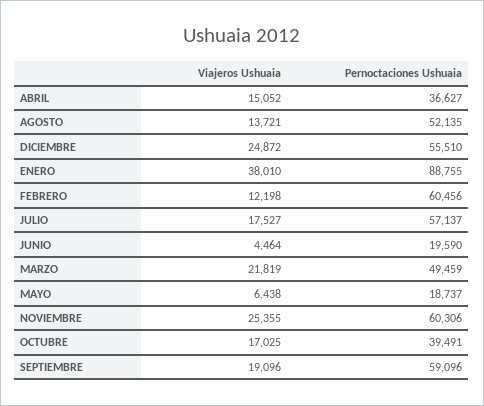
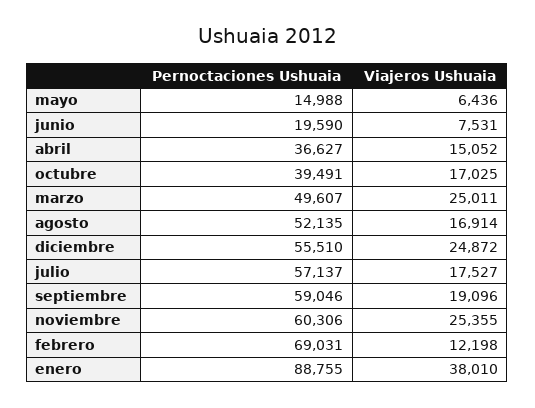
  {
    "Viajeros Ushuaia": {
      "ABRIL": 15052,
-     "AGOSTO": 13721,
+     "AGOSTO": 16914,
      "DICIEMBRE": 24872,
      "ENERO": 38010,
      "FEBRERO": 12198,
      "JULIO": 17527,
-     "JUNIO": 4464,
+     "JUNIO": 7531,
-     "MARZO": 21819,
+     "MARZO": 25011,
-     "MAYO": 6438,
+     "MAYO": 6436,
      "NOVIEMBRE": 25355,
      "OCTUBRE": 17025,
      "SEPTIEMBRE": 19096
    },
    "Pernoctaciones Ushuaia": {
      "ABRIL": 36627,
      "AGOSTO": 52135,
      "DICIEMBRE": 55510,
      "ENERO": 88755,
-     "FEBRERO": 60456,
+     "FEBRERO": 69031,
      "JULIO": 57137,
      "JUNIO": 19590,
-     "MARZO": 49459,
+     "MARZO": 49607,
-     "MAYO": 18737,
+     "MAYO": 14988,
      "NOVIEMBRE": 60306,
      "OCTUBRE": 39491,
-     "SEPTIEMBRE": 59096
+     "SEPTIEMBRE": 59046
    }
  }

